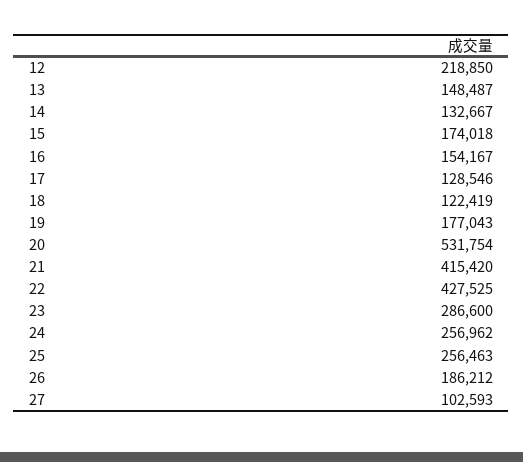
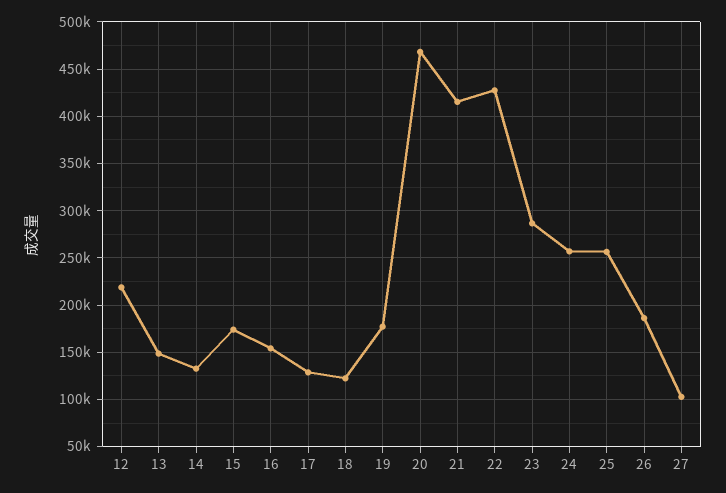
  {
    "12": 218850,
    "13": 148487,
    "14": 132667,
    "15": 174018,
    "16": 154167,
    "17": 128546,
    "18": 122419,
    "19": 177043,
-   "20": 531754,
+   "20": 470000,
    "21": 415420,
    "22": 427525,
    "23": 286600,
    "24": 256962,
    "25": 256463,
    "26": 186212,
    "27": 102593
  }

